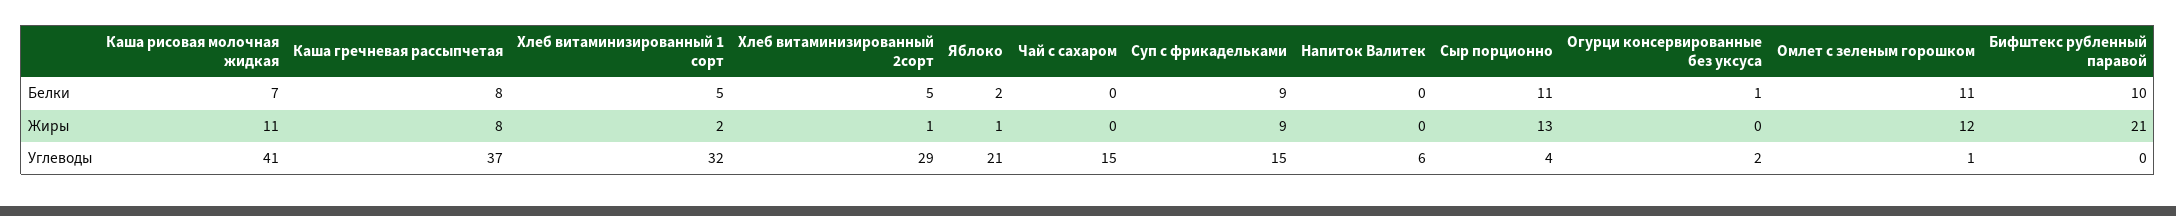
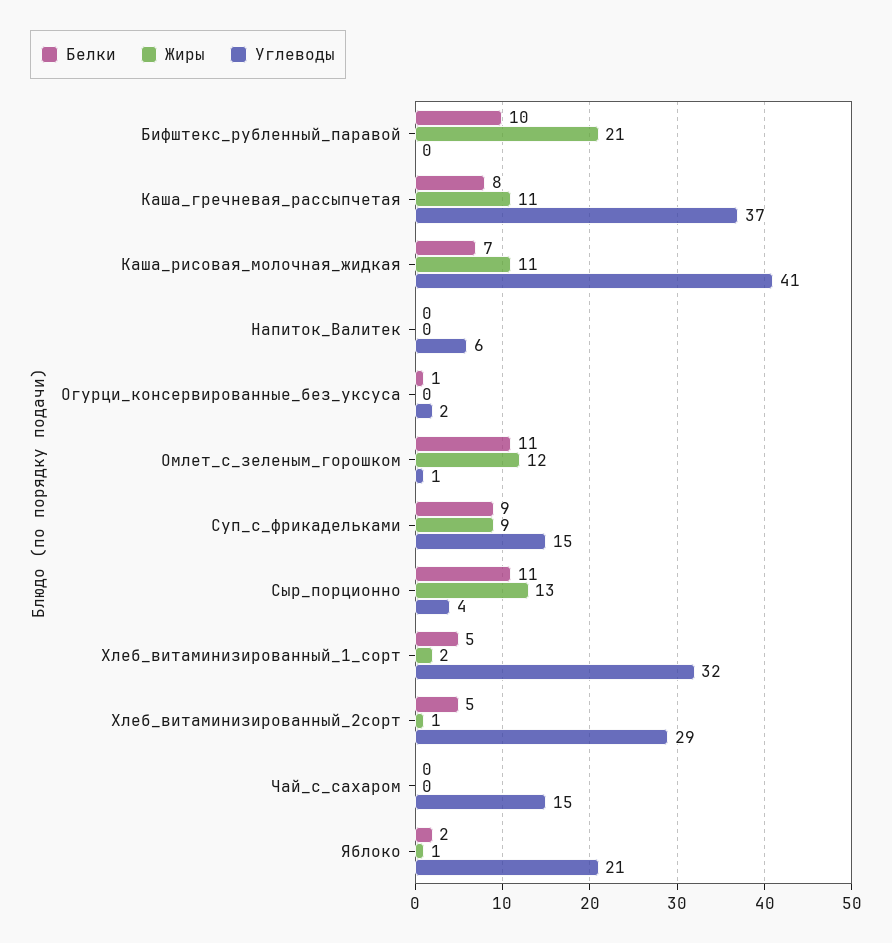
  {
    "Белки": {
      "Каша рисовая молочная жидкая": 7,
      "Каша гречневая рассыпчетая": 8,
      "Хлеб витаминизированный 1 сорт": 5,
      "Хлеб витаминизированный 2сорт": 5,
      "Яблоко": 2,
      "Чай с сахаром": 0,
      "Суп с фрикадельками": 9,
      "Напиток Валитек": 0,
      "Сыр порционно": 11,
      "Огурци консервированные без уксуса": 1,
      "Омлет с зеленым горошком": 11,
      "Бифштекс рубленный паравой": 10
    },
    "Жиры": {
      "Каша рисовая молочная жидкая": 11,
-     "Каша гречневая рассыпчетая": 8,
+     "Каша гречневая рассыпчетая": 11,
      "Хлеб витаминизированный 1 сорт": 2,
      "Хлеб витаминизированный 2сорт": 1,
      "Яблоко": 1,
      "Чай с сахаром": 0,
      "Суп с фрикадельками": 9,
      "Напиток Валитек": 0,
      "Сыр порционно": 13,
      "Огурци консервированные без уксуса": 0,
      "Омлет с зеленым горошком": 12,
      "Бифштекс рубленный паравой": 21
    },
    "Углеводы": {
      "Каша рисовая молочная жидкая": 41,
      "Каша гречневая рассыпчетая": 37,
      "Хлеб витаминизированный 1 сорт": 32,
      "Хлеб витаминизированный 2сорт": 29,
      "Яблоко": 21,
      "Чай с сахаром": 15,
      "Суп с фрикадельками": 15,
      "Напиток Валитек": 6,
      "Сыр порционно": 4,
      "Огурци консервированные без уксуса": 2,
      "Омлет с зеленым горошком": 1,
      "Бифштекс рубленный паравой": 0
    }
  }

